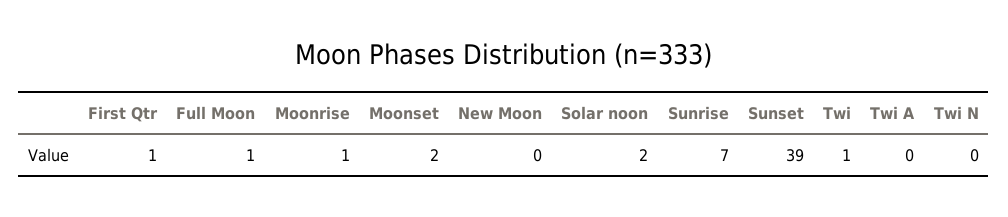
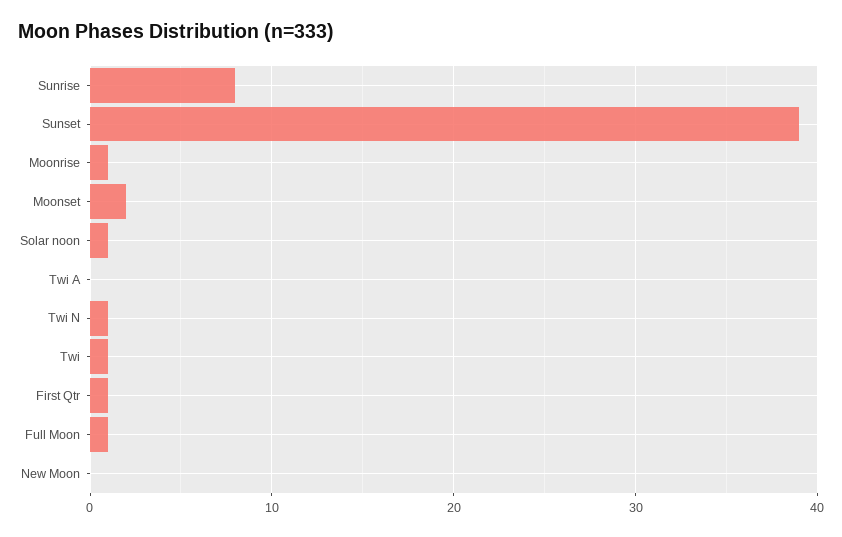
  {
    "First Qtr": 1,
    "Full Moon": 1,
    "Moonrise": 1,
    "Moonset": 2,
    "New Moon": 0,
-   "Solar noon": 2,
+   "Solar noon": 1,
-   "Sunrise": 7,
+   "Sunrise": 8,
    "Sunset": 39,
    "Twi": 1,
    "Twi A": 0,
-   "Twi N": 0
+   "Twi N": 1
  }

